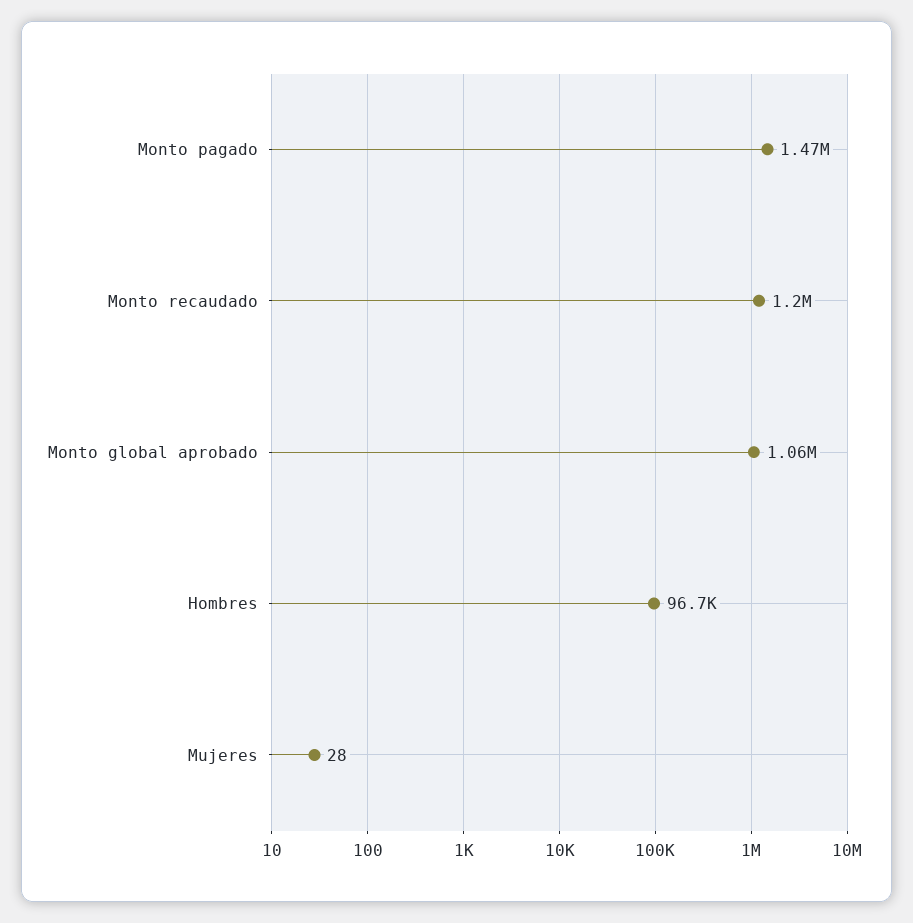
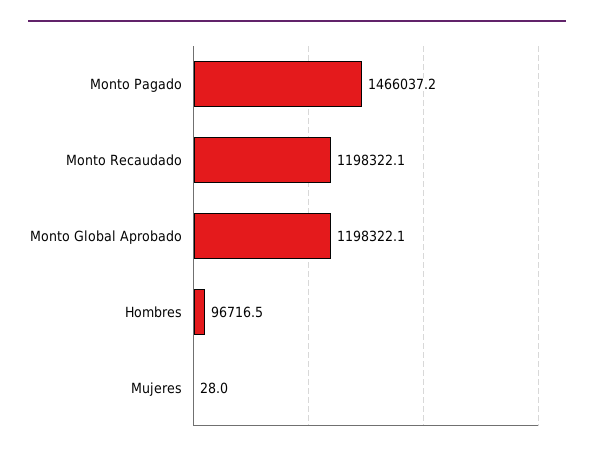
  {
    "Monto pagado": 1466037.2,
    "Monto recaudado": 1198322.1,
-   "Monto global aprobado": 1060000,
+   "Monto global aprobado": 1198322.1,
    "Hombres": 96716.5,
    "Mujeres": 28
  }

